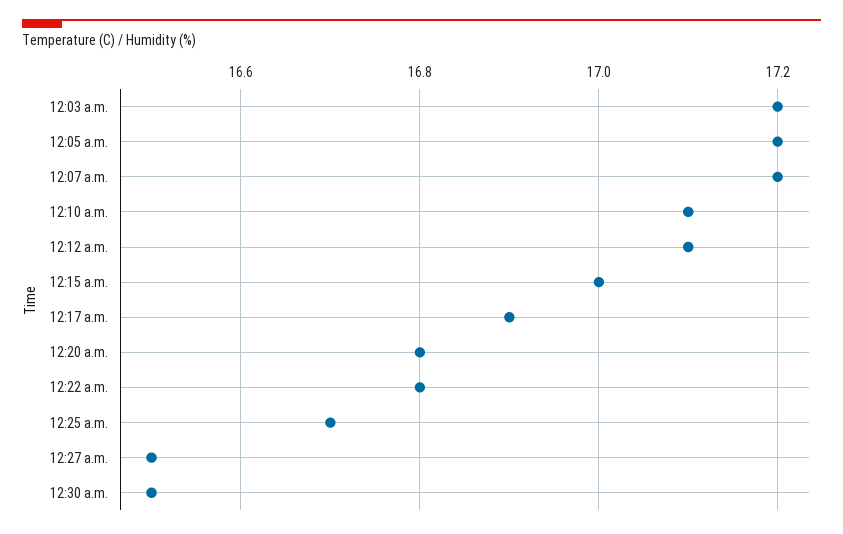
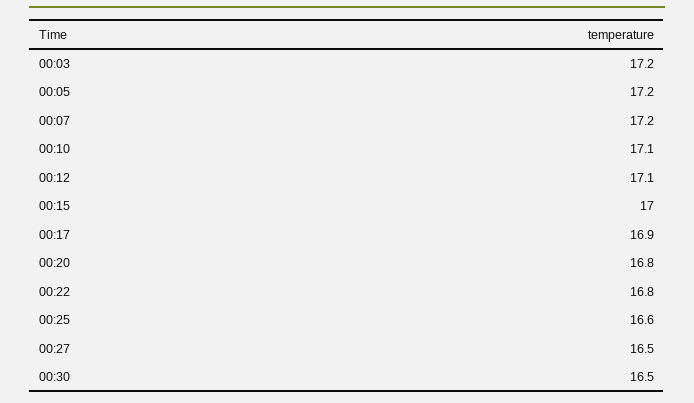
  {
    "12:03 a.m.": 17.2,
    "12:05 a.m.": 17.2,
    "12:07 a.m.": 17.2,
    "12:10 a.m.": 17.1,
    "12:12 a.m.": 17.1,
    "12:15 a.m.": 17,
    "12:17 a.m.": 16.9,
    "12:20 a.m.": 16.8,
    "12:22 a.m.": 16.8,
-   "12:25 a.m.": 16.7,
+   "12:25 a.m.": 16.6,
    "12:27 a.m.": 16.5,
    "12:30 a.m.": 16.5
  }

